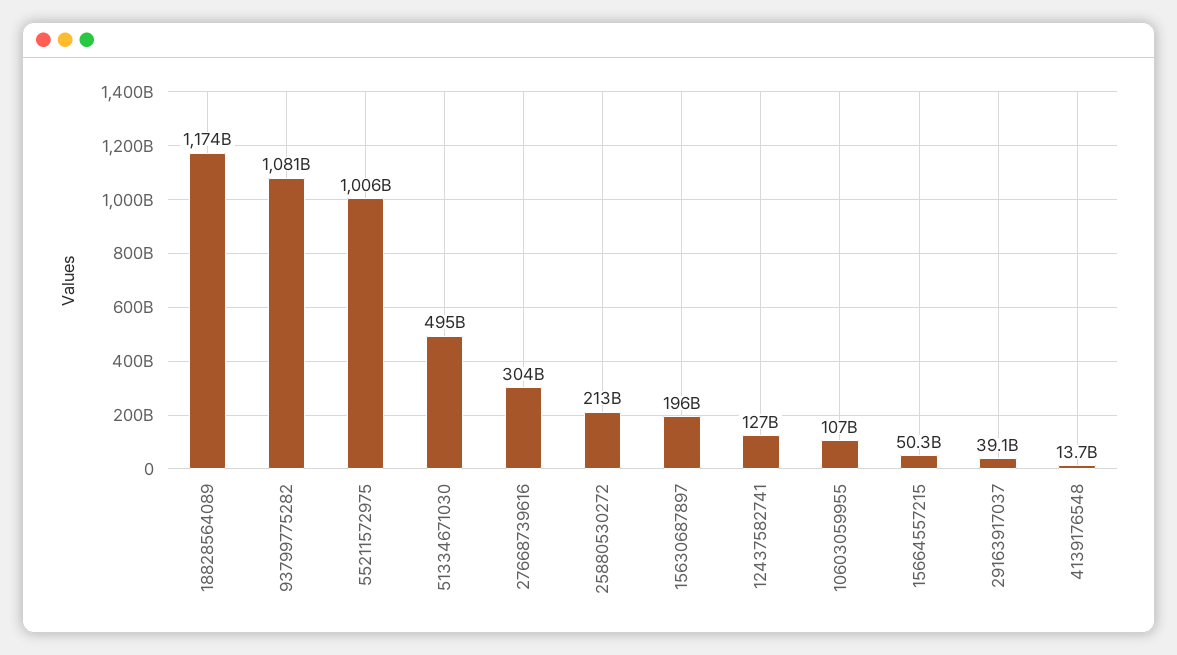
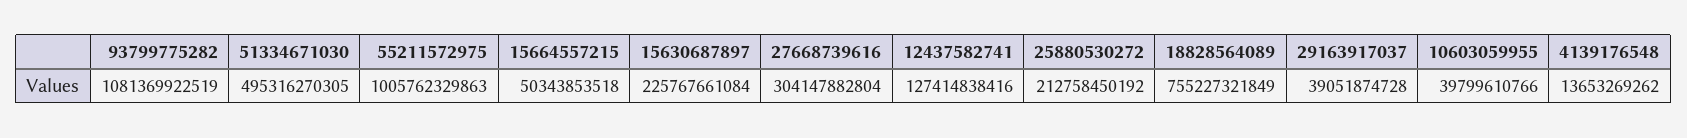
  {
-   "18828564089": 1174000000000,
+   "18828564089": 755227321849,
    "93799775282": 1081369922519,
    "55211572975": 1005762329863,
    "51334671030": 495316270305,
    "27668739616": 304147882804,
    "25880530272": 212758450192,
-   "15630687897": 196000000000,
+   "15630687897": 225767661084,
    "12437582741": 127414838416,
-   "10603059955": 107000000000,
+   "10603059955": 39799610766,
    "15664557215": 50343853518,
    "29163917037": 39051874728,
    "4139176548": 13653269262
  }

